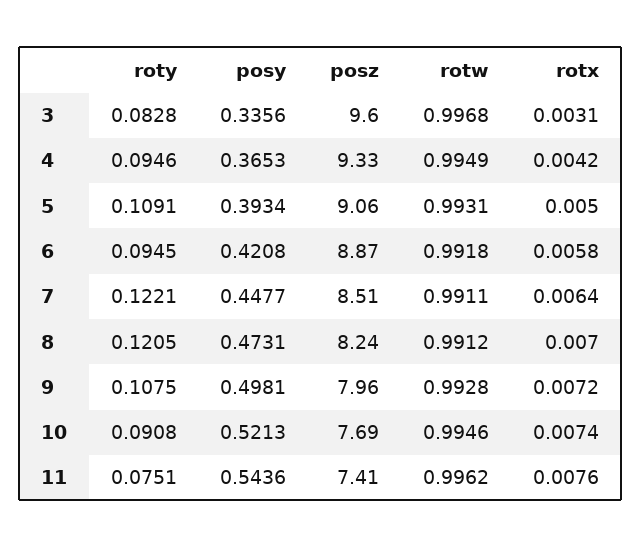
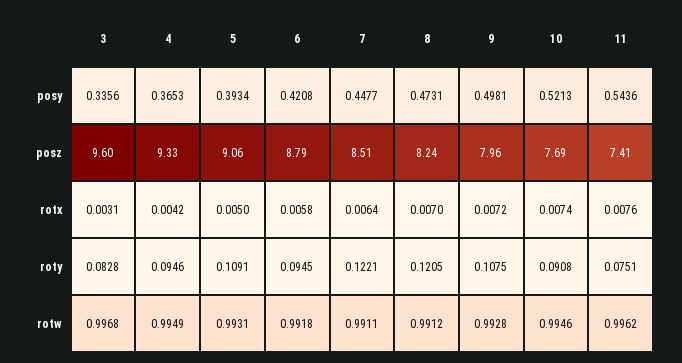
  {
    "roty": {
      "3": 0.0828,
      "4": 0.0946,
      "5": 0.1091,
      "6": 0.0945,
      "7": 0.1221,
      "8": 0.1205,
      "9": 0.1075,
      "10": 0.0908,
      "11": 0.0751
    },
    "posy": {
      "3": 0.3356,
      "4": 0.3653,
      "5": 0.3934,
      "6": 0.4208,
      "7": 0.4477,
      "8": 0.4731,
      "9": 0.4981,
      "10": 0.5213,
      "11": 0.5436
    },
    "posz": {
      "3": 9.6,
      "4": 9.33,
      "5": 9.06,
-     "6": 8.87,
+     "6": 8.79,
      "7": 8.51,
      "8": 8.24,
      "9": 7.96,
      "10": 7.69,
      "11": 7.41
    },
    "rotw": {
      "3": 0.9968,
      "4": 0.9949,
      "5": 0.9931,
      "6": 0.9918,
      "7": 0.9911,
      "8": 0.9912,
      "9": 0.9928,
      "10": 0.9946,
      "11": 0.9962
    },
    "rotx": {
      "3": 0.0031,
      "4": 0.0042,
      "5": 0.005,
      "6": 0.0058,
      "7": 0.0064,
      "8": 0.007,
      "9": 0.0072,
      "10": 0.0074,
      "11": 0.0076
    }
  }

